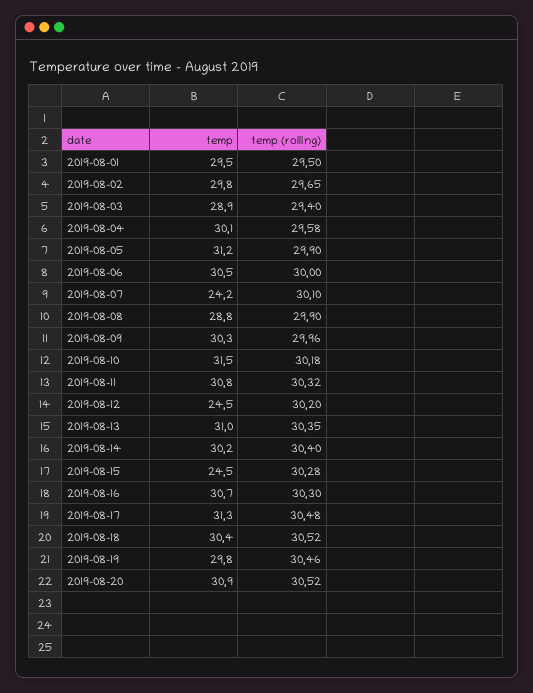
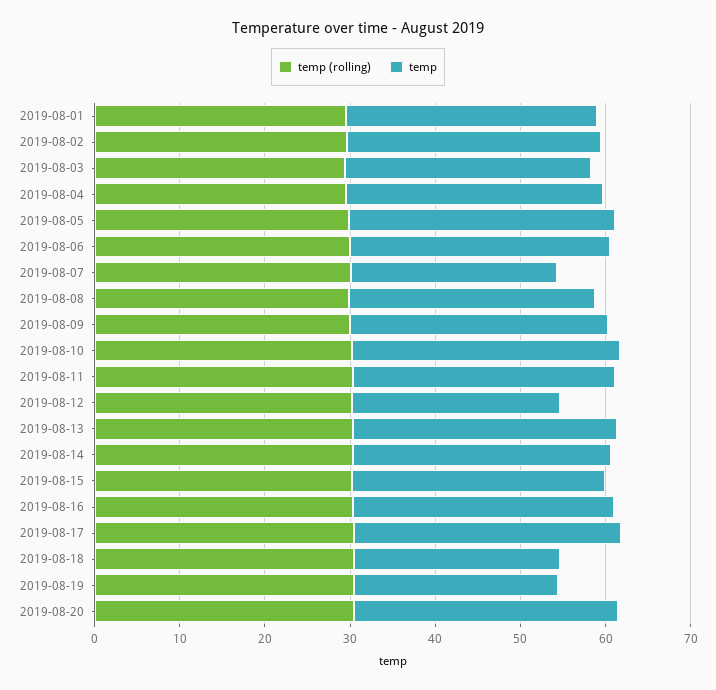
  {
    "temp": {
      "2019-08-01": 29.5,
      "2019-08-02": 29.8,
      "2019-08-03": 28.9,
      "2019-08-04": 30.1,
      "2019-08-05": 31.2,
      "2019-08-06": 30.5,
      "2019-08-07": 24.2,
      "2019-08-08": 28.8,
      "2019-08-09": 30.3,
      "2019-08-10": 31.5,
      "2019-08-11": 30.8,
      "2019-08-12": 24.5,
      "2019-08-13": 31,
      "2019-08-14": 30.2,
-     "2019-08-15": 24.5,
+     "2019-08-15": 30,
      "2019-08-16": 30.7,
      "2019-08-17": 31.3,
-     "2019-08-18": 30.4,
+     "2019-08-18": 24,
-     "2019-08-19": 29.8,
+     "2019-08-19": 24,
      "2019-08-20": 30.9
    },
    "temp (rolling)": {
      "2019-08-01": 29.5,
      "2019-08-02": 29.65,
      "2019-08-03": 29.4,
      "2019-08-04": 29.58,
      "2019-08-05": 29.9,
      "2019-08-06": 30,
      "2019-08-07": 30.1,
      "2019-08-08": 29.9,
      "2019-08-09": 29.96,
      "2019-08-10": 30.18,
      "2019-08-11": 30.32,
      "2019-08-12": 30.2,
      "2019-08-13": 30.35,
      "2019-08-14": 30.4,
      "2019-08-15": 30.28,
      "2019-08-16": 30.3,
      "2019-08-17": 30.48,
      "2019-08-18": 30.52,
      "2019-08-19": 30.46,
      "2019-08-20": 30.52
    }
  }

